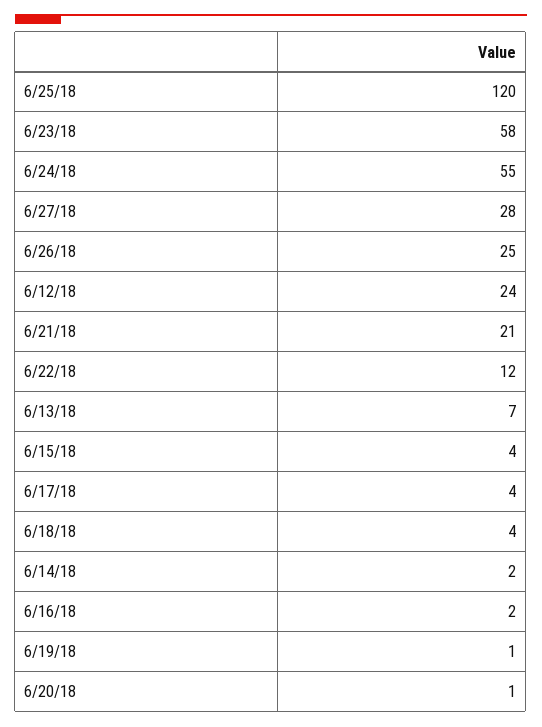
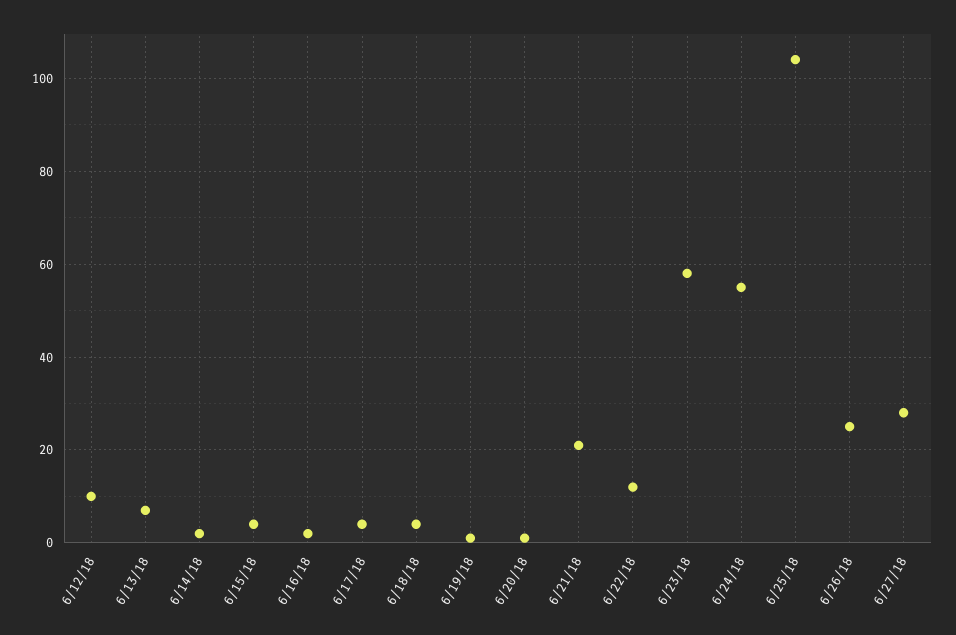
  {
-   "6/25/18": 120,
+   "6/25/18": 105,
    "6/23/18": 58,
    "6/24/18": 55,
    "6/27/18": 28,
    "6/26/18": 25,
-   "6/12/18": 24,
+   "6/12/18": 10,
    "6/21/18": 21,
    "6/22/18": 12,
    "6/13/18": 7,
    "6/15/18": 4,
    "6/17/18": 4,
    "6/18/18": 4,
    "6/14/18": 2,
    "6/16/18": 2,
    "6/19/18": 1,
    "6/20/18": 1
  }

